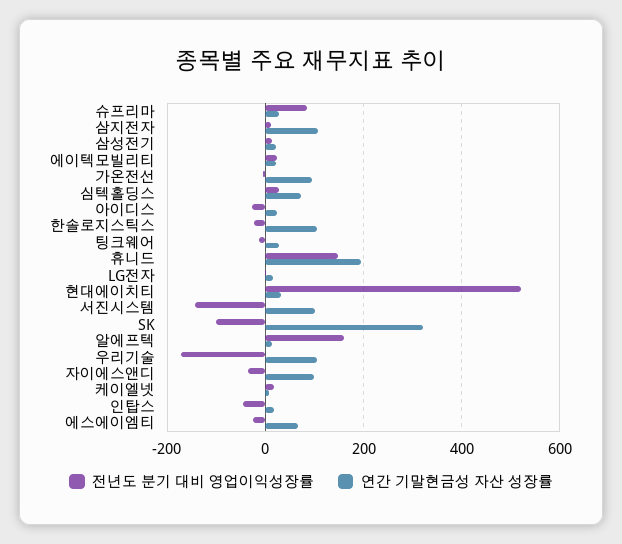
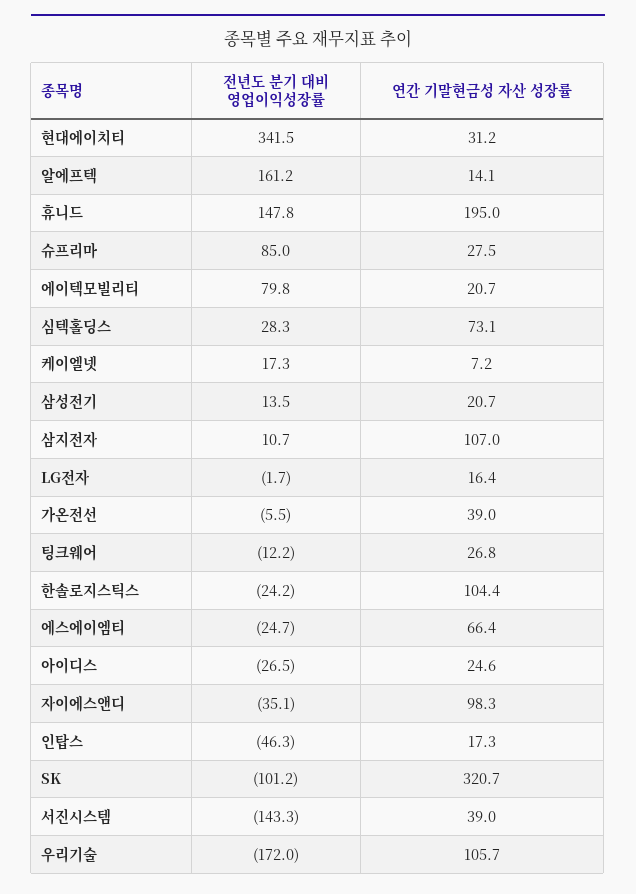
  {
    "전년도 분기 대비 영업이익성장률": {
      "슈프리마": 85,
      "삼지전자": 10.7,
      "삼성전기": 13.5,
-     "에이텍모빌리티": 20,
+     "에이텍모빌리티": 79.8,
      "가온전선": -5.5,
      "심텍홀딩스": 28.3,
      "아이디스": -26.5,
      "한솔로지스틱스": -24.2,
      "팅크웨어": -12.2,
      "휴니드": 147.8,
      "LG전자": -1.7,
-     "현대에이치티": 520,
+     "현대에이치티": 341.5,
      "서진시스템": -143.3,
      "SK": -101.2,
      "알에프텍": 161.2,
      "우리기술": -172,
      "자이에스앤디": -35.1,
      "케이엘넷": 17.3,
      "인탑스": -46.3,
      "에스에이엠티": -24.7
    },
    "연간 기말현금성 자산 성장률": {
      "슈프리마": 27.5,
      "삼지전자": 107,
      "삼성전기": 20.7,
      "에이텍모빌리티": 20.7,
-     "가온전선": 100,
+     "가온전선": 39,
      "심텍홀딩스": 73.1,
      "아이디스": 24.6,
      "한솔로지스틱스": 104.4,
      "팅크웨어": 26.8,
      "휴니드": 195,
      "LG전자": 16.4,
      "현대에이치티": 31.2,
-     "서진시스템": 100,
+     "서진시스템": 39,
      "SK": 320.7,
      "알에프텍": 14.1,
      "우리기술": 105.7,
      "자이에스앤디": 98.3,
      "케이엘넷": 7.2,
      "인탑스": 17.3,
      "에스에이엠티": 66.4
    }
  }

